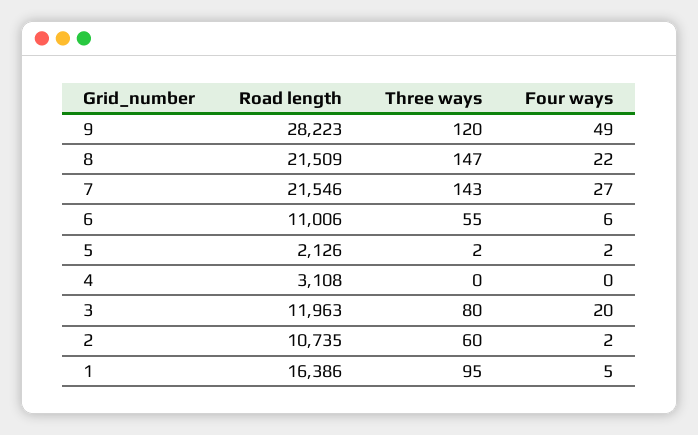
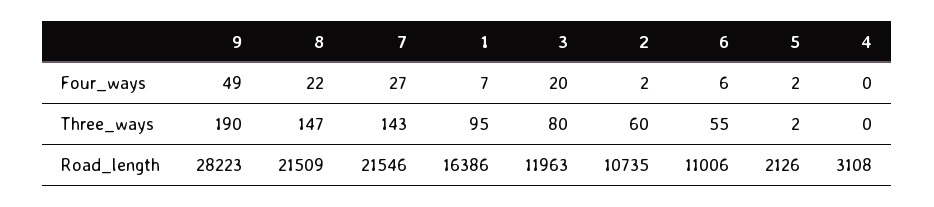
  {
    "Road length": {
      "9": 28223,
      "8": 21509,
      "7": 21546,
      "6": 11006,
      "5": 2126,
      "4": 3108,
      "3": 11963,
      "2": 10735,
      "1": 16386
    },
    "Three ways": {
-     "9": 120,
+     "9": 190,
      "8": 147,
      "7": 143,
      "6": 55,
      "5": 2,
      "4": 0,
      "3": 80,
      "2": 60,
      "1": 95
    },
    "Four ways": {
      "9": 49,
      "8": 22,
      "7": 27,
      "6": 6,
      "5": 2,
      "4": 0,
      "3": 20,
      "2": 2,
-     "1": 5
+     "1": 7
    }
  }

